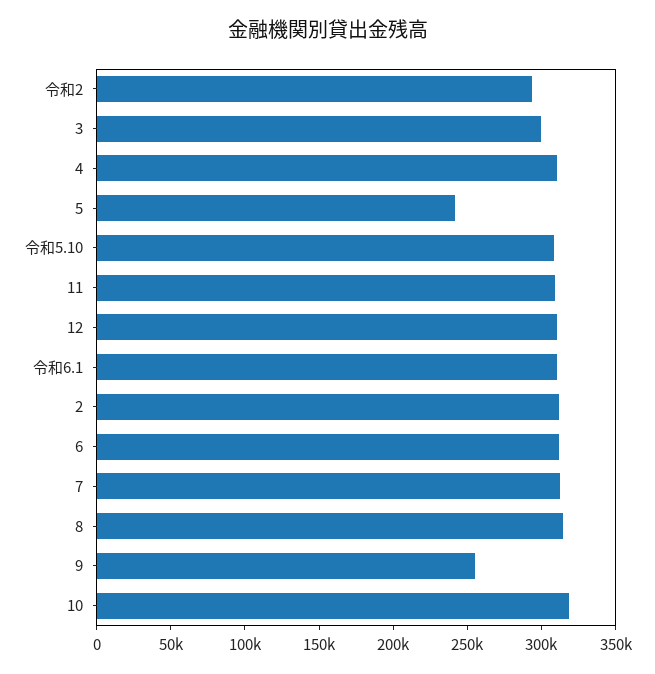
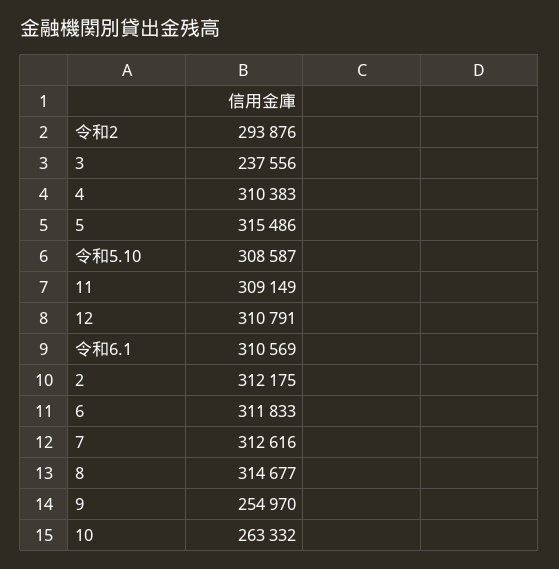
  {
    "令和2": 293876,
-   "3": 300000,
+   "3": 237556,
    "4": 310383,
-   "5": 240000,
+   "5": 315486,
    "令和5.10": 308587,
    "11": 309149,
    "12": 310791,
    "令和6.1": 310569,
    "2": 312175,
    "6": 311833,
    "7": 312616,
    "8": 314677,
    "9": 254970,
-   "10": 320000
+   "10": 263332
  }

